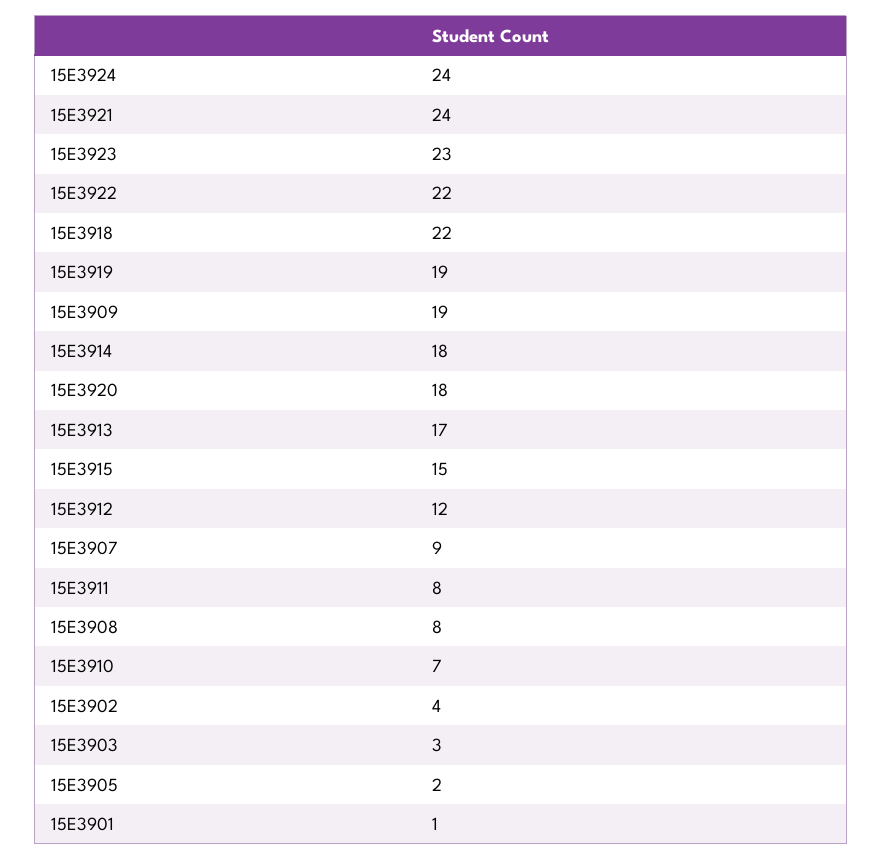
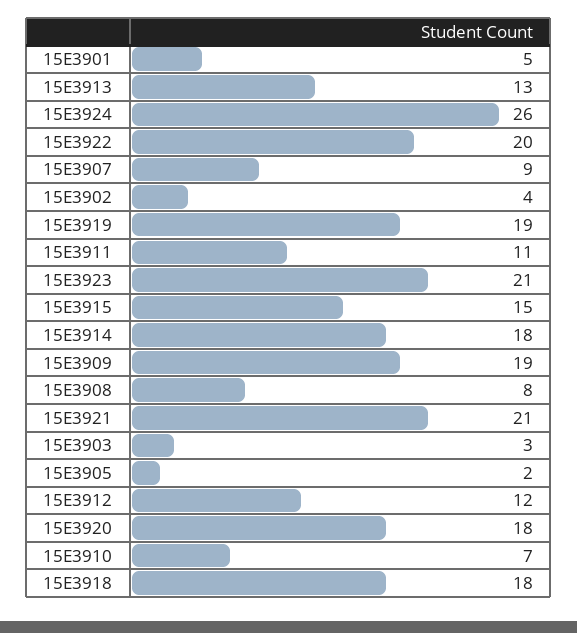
  {
-   "15E3924": 24,
+   "15E3924": 26,
-   "15E3921": 24,
+   "15E3921": 21,
-   "15E3923": 23,
+   "15E3923": 21,
-   "15E3922": 22,
+   "15E3922": 20,
-   "15E3918": 22,
+   "15E3918": 18,
    "15E3919": 19,
    "15E3909": 19,
    "15E3914": 18,
    "15E3920": 18,
-   "15E3913": 17,
+   "15E3913": 13,
    "15E3915": 15,
    "15E3912": 12,
    "15E3907": 9,
-   "15E3911": 8,
+   "15E3911": 11,
    "15E3908": 8,
    "15E3910": 7,
    "15E3902": 4,
    "15E3903": 3,
    "15E3905": 2,
-   "15E3901": 1
+   "15E3901": 5
  }

